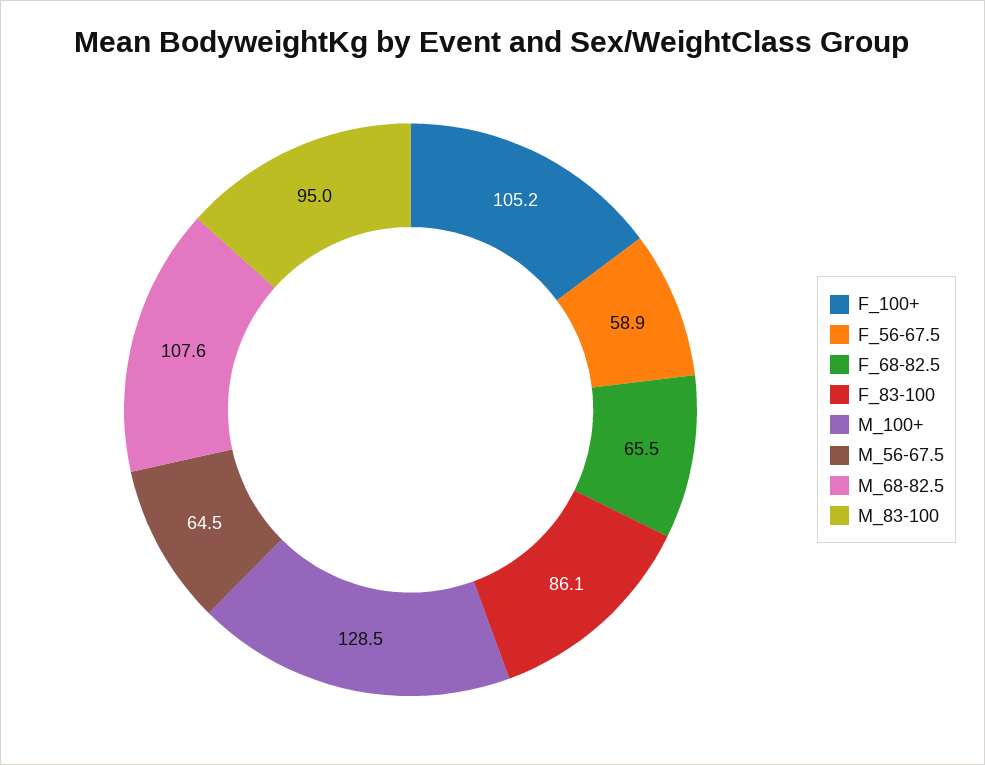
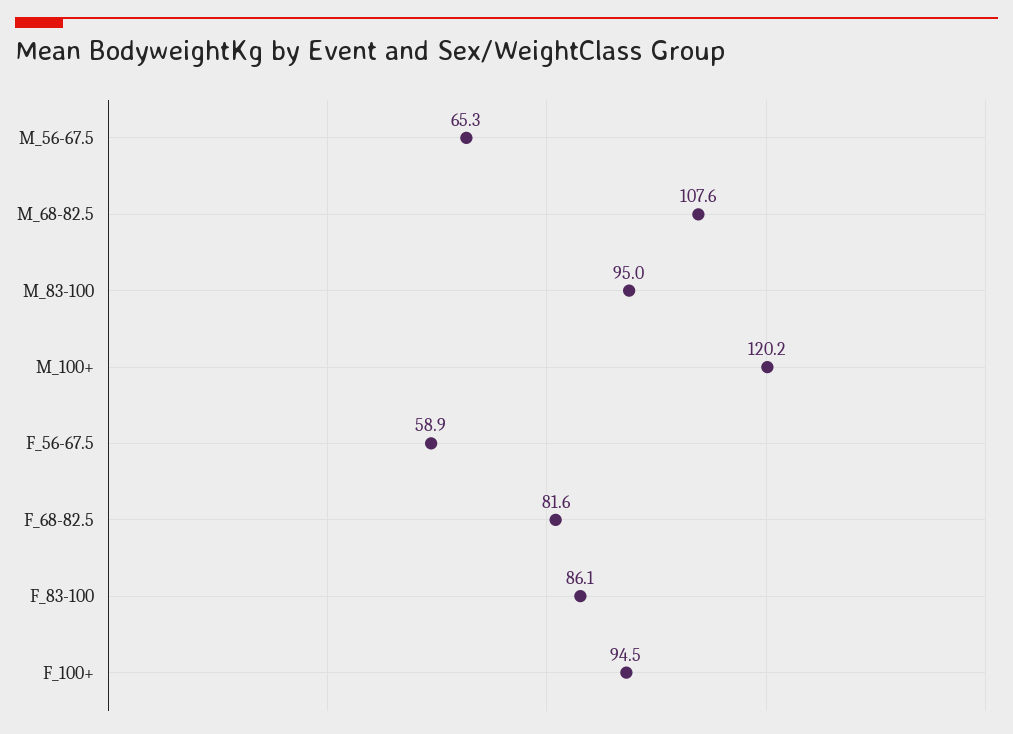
  {
-   "F_100+": 105.2,
+   "F_100+": 94.5,
    "F_56-67.5": 58.9,
-   "F_68-82.5": 65.5,
+   "F_68-82.5": 81.6,
    "F_83-100": 86.1,
-   "M_100+": 128.5,
+   "M_100+": 120.2,
-   "M_56-67.5": 64.5,
+   "M_56-67.5": 65.3,
    "M_68-82.5": 107.6,
    "M_83-100": 95
  }

